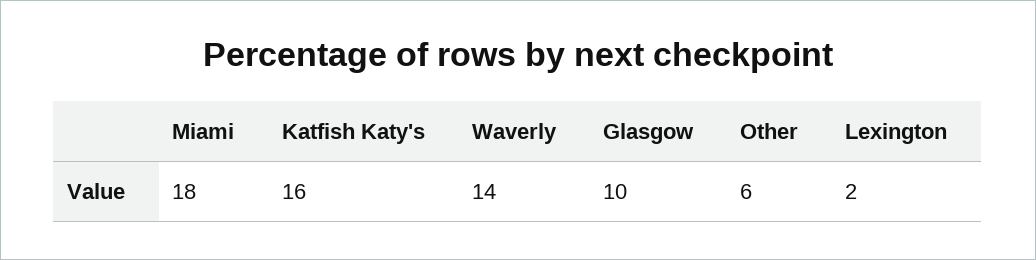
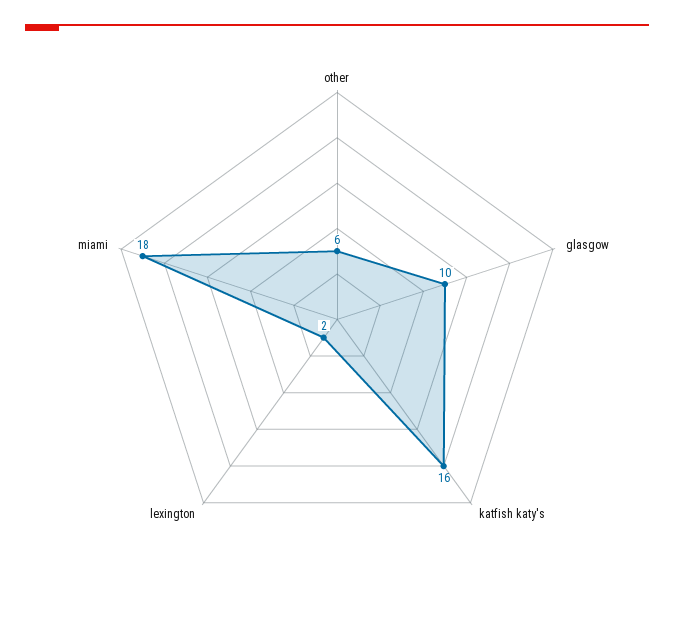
  {
    "Miami": 18,
    "Katfish Katy's": 16,
-   "Waverly": 14,
    "Glasgow": 10,
    "Other": 6,
    "Lexington": 2
  }

